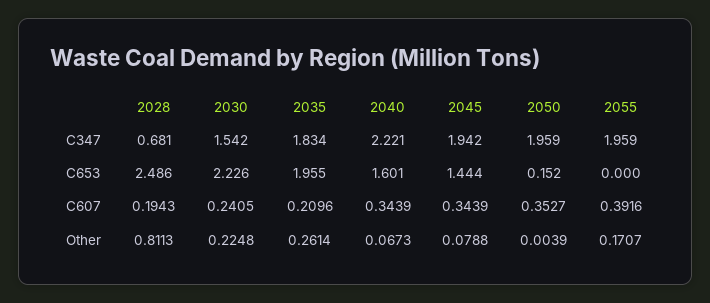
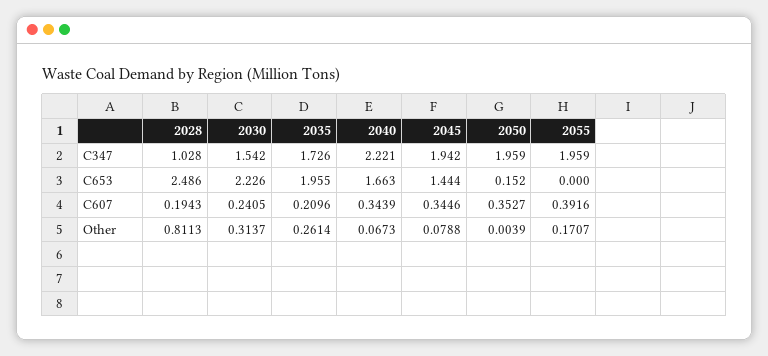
  {
    "2028": {
-     "C347": 0.681,
+     "C347": 1.028,
      "C653": 2.486,
      "C607": 0.1943,
      "Other": 0.8113
    },
    "2030": {
      "C347": 1.542,
      "C653": 2.226,
      "C607": 0.2405,
-     "Other": 0.2248
+     "Other": 0.3137
    },
    "2035": {
-     "C347": 1.834,
+     "C347": 1.726,
      "C653": 1.955,
      "C607": 0.2096,
      "Other": 0.2614
    },
    "2040": {
      "C347": 2.221,
-     "C653": 1.601,
+     "C653": 1.663,
      "C607": 0.3439,
      "Other": 0.0673
    },
    "2045": {
      "C347": 1.942,
      "C653": 1.444,
-     "C607": 0.3439,
+     "C607": 0.3446,
      "Other": 0.0788
    },
    "2050": {
      "C347": 1.959,
      "C653": 0.152,
      "C607": 0.3527,
      "Other": 0.0039
    },
    "2055": {
      "C347": 1.959,
      "C653": 0,
      "C607": 0.3916,
      "Other": 0.1707
    }
  }

